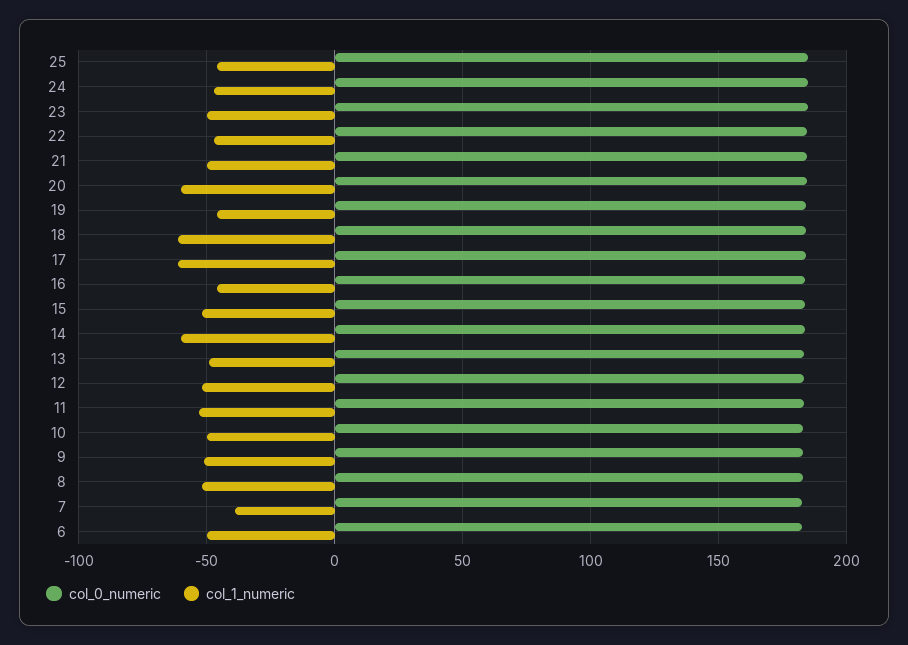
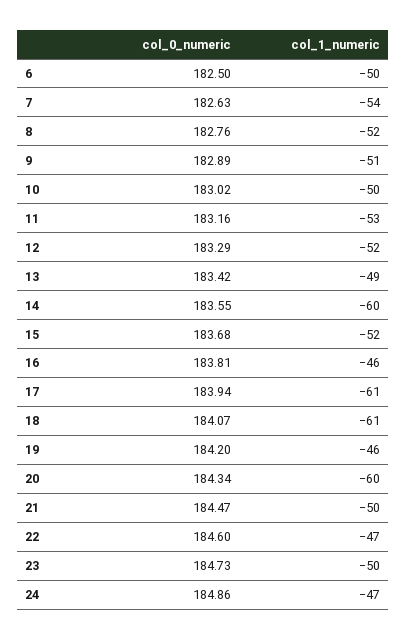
  {
    "col_0_numeric": {
-     "25": 185,
      "24": 184.86,
      "23": 184.73,
      "22": 184.6,
      "21": 184.47,
      "20": 184.34,
      "19": 184.2,
      "18": 184.07,
      "17": 183.94,
      "16": 183.81,
      "15": 183.68,
      "14": 183.55,
      "13": 183.42,
      "12": 183.29,
      "11": 183.16,
      "10": 183.02,
      "9": 182.89,
      "8": 182.76,
      "7": 182.63,
      "6": 182.5
    },
    "col_1_numeric": {
-     "25": -45,
      "24": -47,
      "23": -50,
      "22": -47,
      "21": -50,
      "20": -60,
      "19": -46,
      "18": -61,
      "17": -61,
      "16": -46,
      "15": -52,
      "14": -60,
      "13": -49,
      "12": -52,
      "11": -53,
      "10": -50,
      "9": -51,
      "8": -52,
-     "7": -40,
+     "7": -54,
      "6": -50
    }
  }

